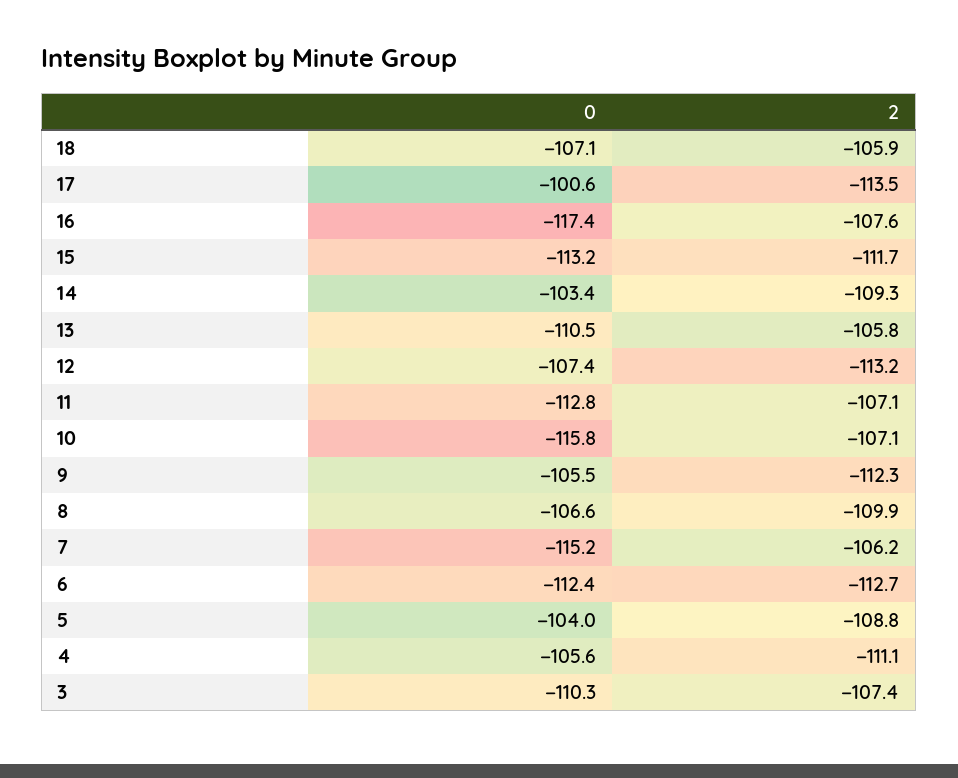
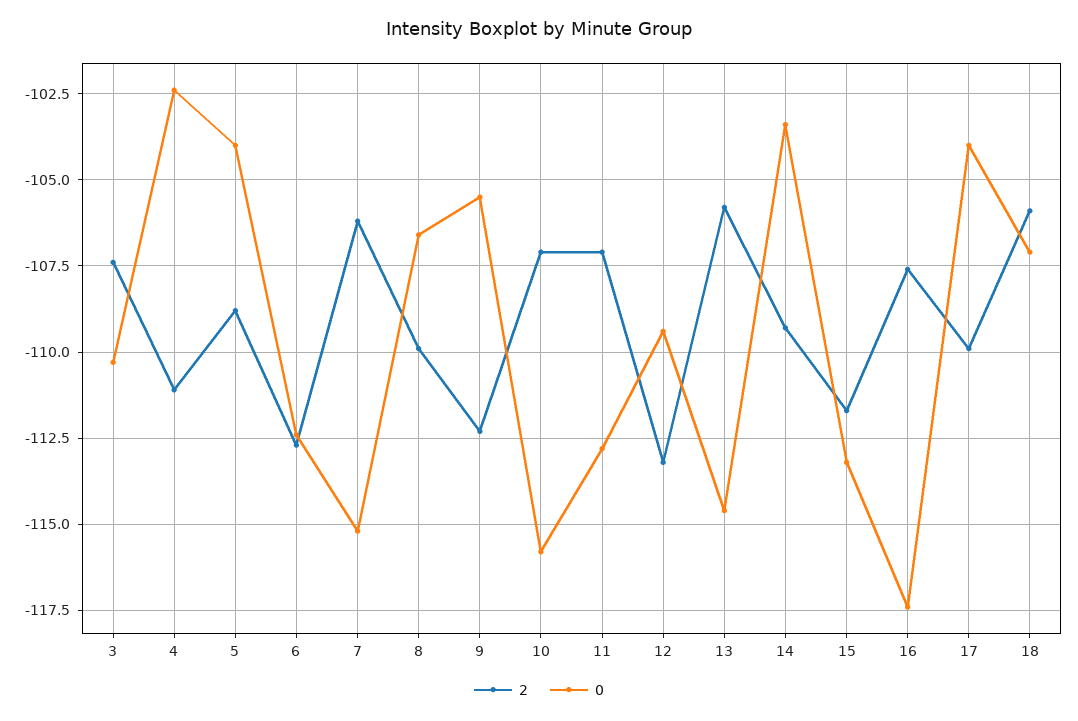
  {
    "0": {
      "18": -107.1,
-     "17": -100.6,
+     "17": -104,
      "16": -117.4,
      "15": -113.2,
      "14": -103.4,
-     "13": -110.5,
+     "13": -114.5,
-     "12": -107.4,
+     "12": -109.5,
      "11": -112.8,
      "10": -115.8,
      "9": -105.5,
      "8": -106.6,
      "7": -115.2,
      "6": -112.4,
      "5": -104,
-     "4": -105.6,
+     "4": -102.5,
      "3": -110.3
    },
    "2": {
      "18": -105.9,
-     "17": -113.5,
+     "17": -110,
      "16": -107.6,
      "15": -111.7,
      "14": -109.3,
      "13": -105.8,
      "12": -113.2,
      "11": -107.1,
      "10": -107.1,
      "9": -112.3,
      "8": -109.9,
      "7": -106.2,
      "6": -112.7,
      "5": -108.8,
      "4": -111.1,
      "3": -107.4
    }
  }

